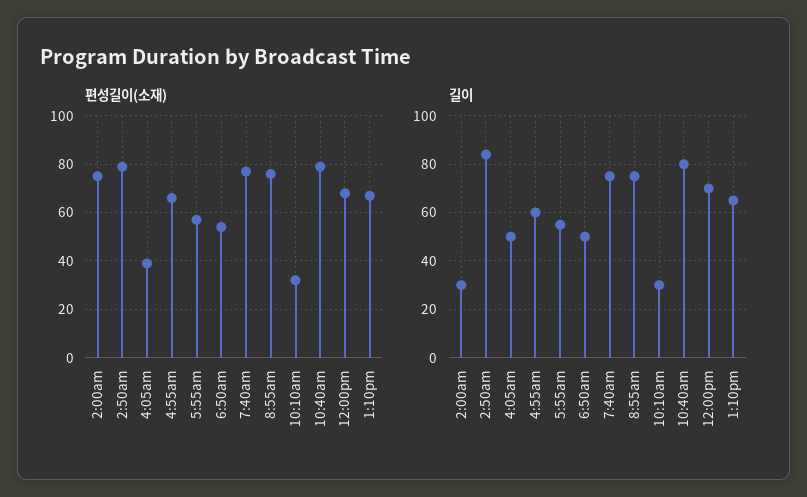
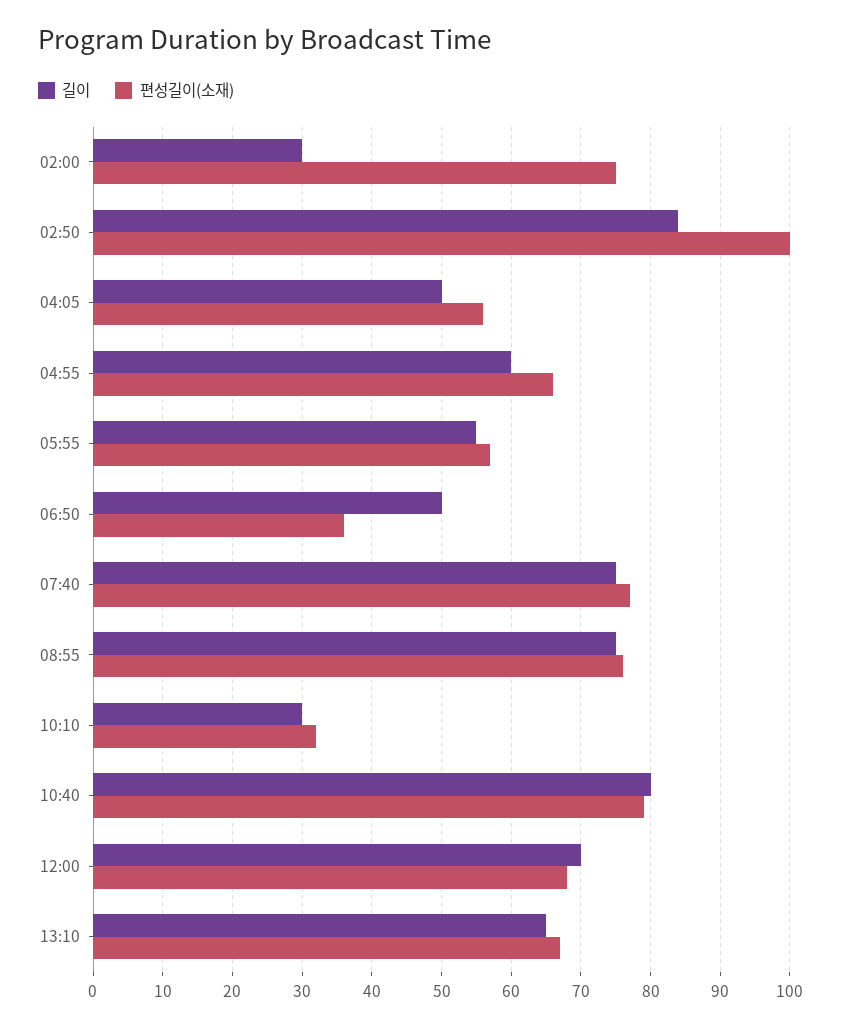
  {
    "편성길이(소재)": {
      "2:00am": 75,
-     "2:50am": 80,
+     "2:50am": 100,
-     "4:05am": 40,
+     "4:05am": 56,
      "4:55am": 66,
      "5:55am": 57,
-     "6:50am": 55,
+     "6:50am": 36,
      "7:40am": 77,
      "8:55am": 76,
      "10:10am": 32,
      "10:40am": 79,
      "12:00pm": 68,
      "1:10pm": 67
    },
    "길이": {
      "2:00am": 30,
      "2:50am": 84,
      "4:05am": 50,
      "4:55am": 60,
      "5:55am": 55,
      "6:50am": 50,
      "7:40am": 75,
      "8:55am": 75,
      "10:10am": 30,
      "10:40am": 80,
      "12:00pm": 70,
      "1:10pm": 65
    }
  }

